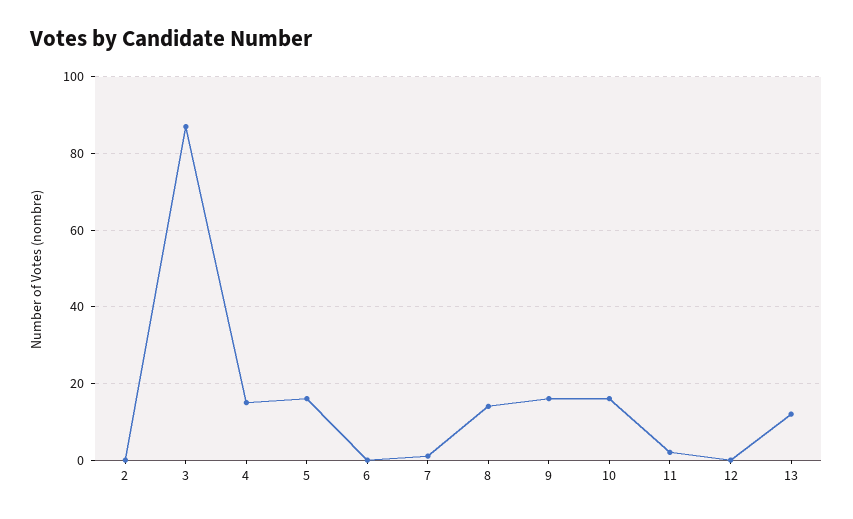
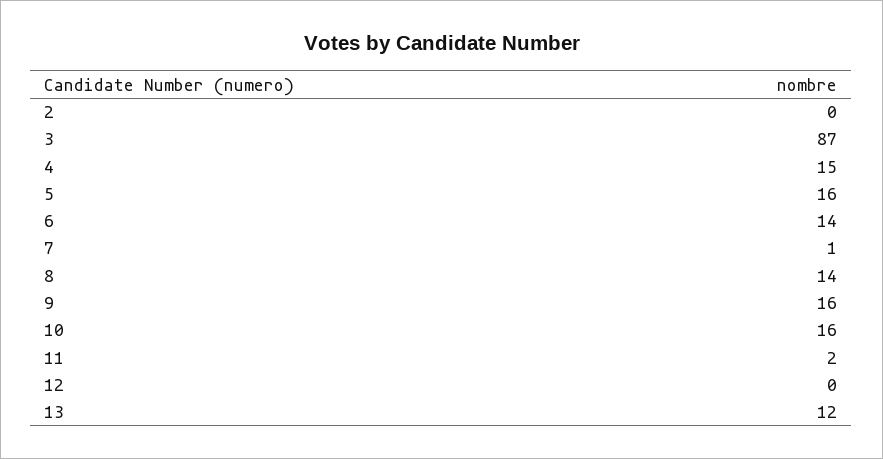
  {
    "2": 0,
    "3": 87,
    "4": 15,
    "5": 16,
-   "6": 0,
+   "6": 14,
    "7": 1,
    "8": 14,
    "9": 16,
    "10": 16,
    "11": 2,
    "12": 0,
    "13": 12
  }

